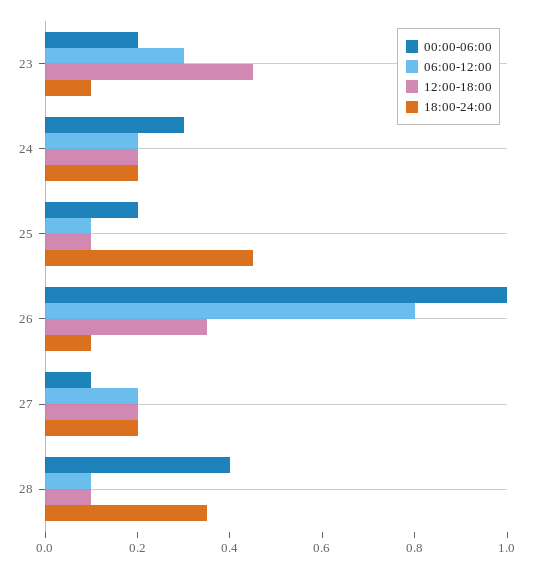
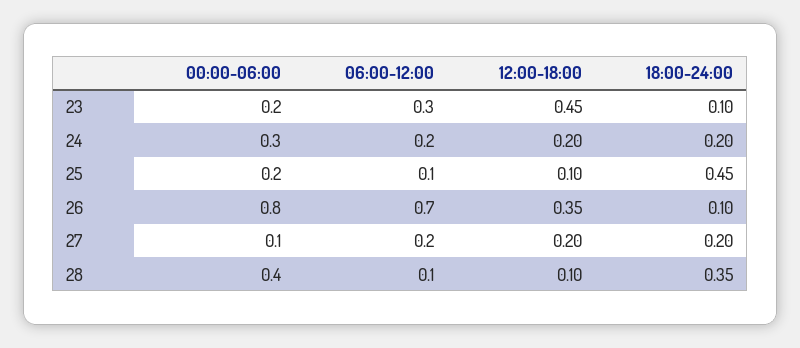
  {
    "00:00-06:00": {
      "23": 0.2,
      "24": 0.3,
      "25": 0.2,
-     "26": 1,
+     "26": 0.8,
      "27": 0.1,
      "28": 0.4
    },
    "06:00-12:00": {
      "23": 0.3,
      "24": 0.2,
      "25": 0.1,
-     "26": 0.8,
+     "26": 0.7,
      "27": 0.2,
      "28": 0.1
    },
    "12:00-18:00": {
      "23": 0.45,
      "24": 0.2,
      "25": 0.1,
      "26": 0.35,
      "27": 0.2,
      "28": 0.1
    },
    "18:00-24:00": {
      "23": 0.1,
      "24": 0.2,
      "25": 0.45,
      "26": 0.1,
      "27": 0.2,
      "28": 0.35
    }
  }

